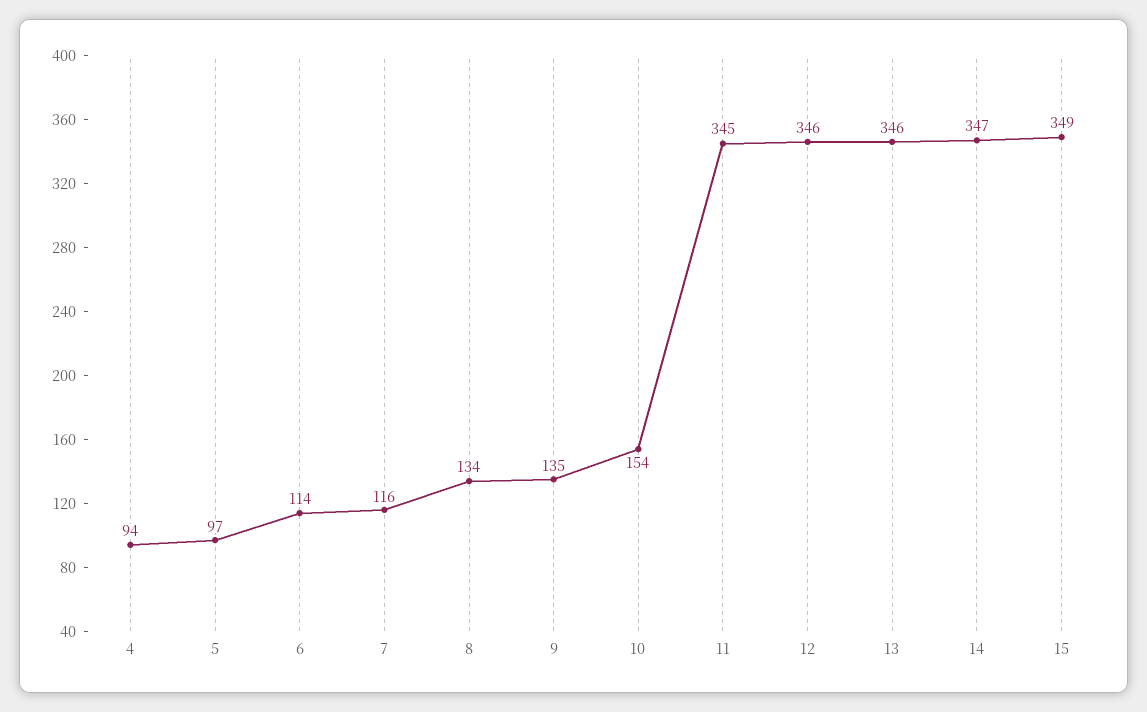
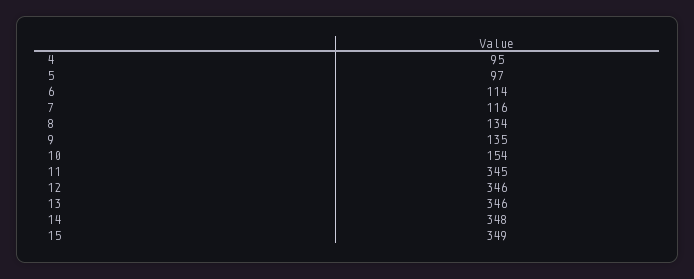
  {
-   "4": 94,
+   "4": 95,
    "5": 97,
    "6": 114,
    "7": 116,
    "8": 134,
    "9": 135,
    "10": 154,
    "11": 345,
    "12": 346,
    "13": 346,
-   "14": 347,
+   "14": 348,
    "15": 349
  }

